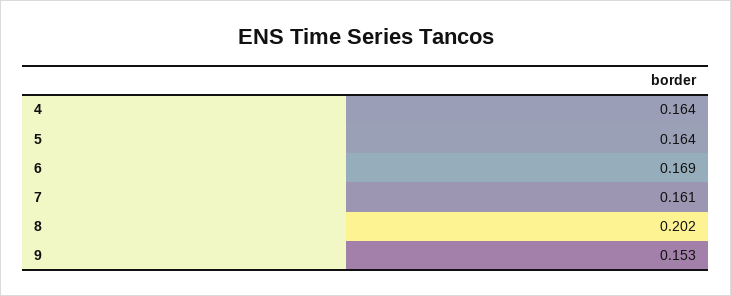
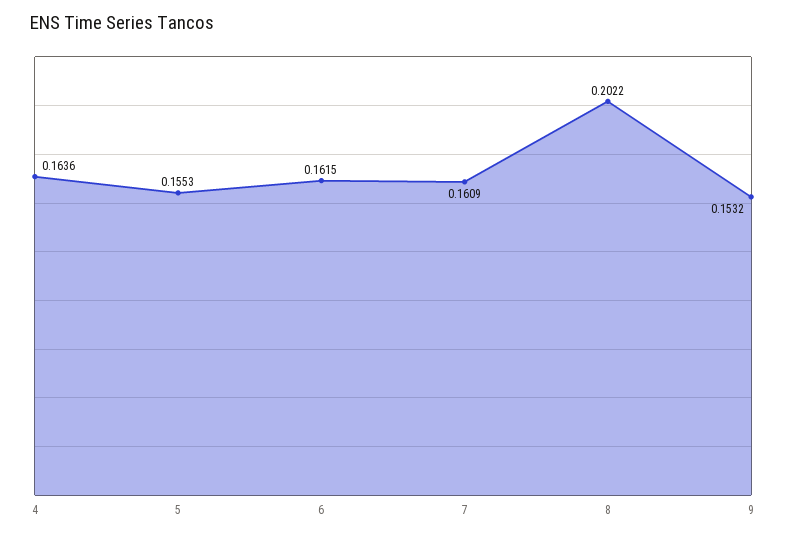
  {
    "4": 0.1636,
-   "5": 0.164,
+   "5": 0.1553,
-   "6": 0.169,
+   "6": 0.1615,
    "7": 0.1609,
    "8": 0.2022,
    "9": 0.1532
  }

